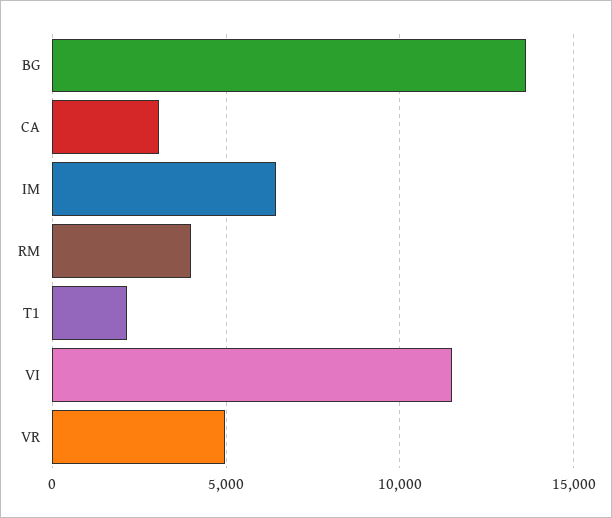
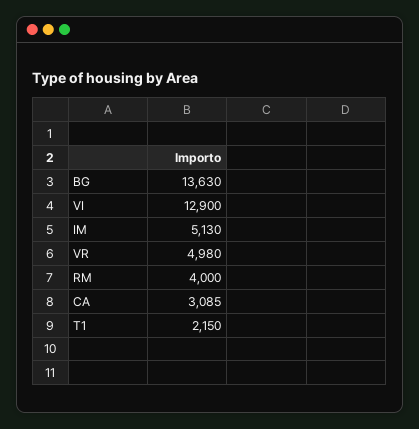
  {
    "BG": 13630,
    "CA": 3085,
-   "IM": 6500,
+   "IM": 5130,
    "RM": 4000,
    "T1": 2150,
-   "VI": 11500,
+   "VI": 12900,
    "VR": 4980
  }

